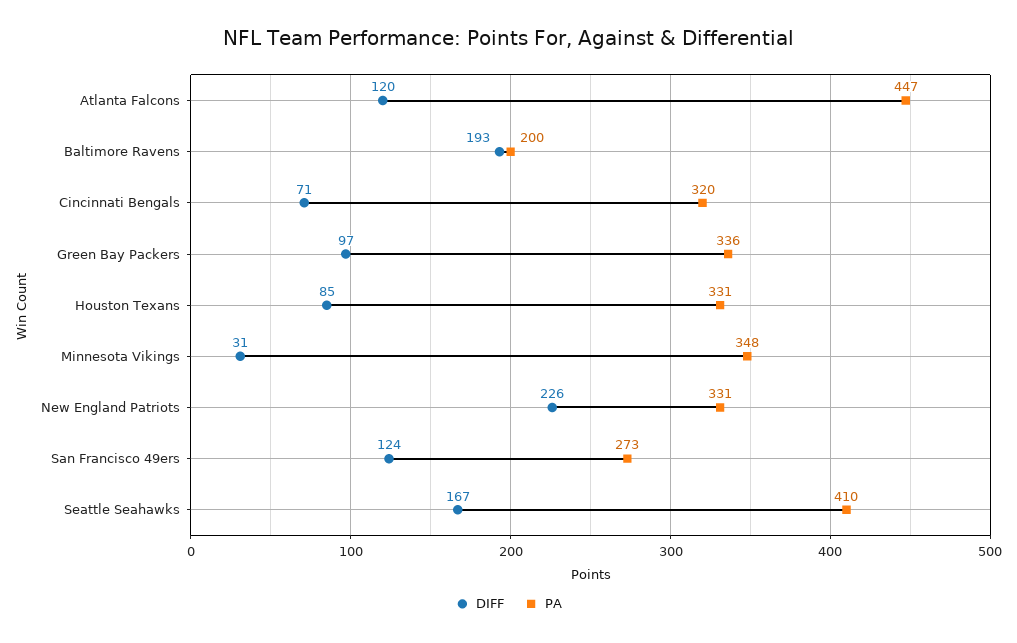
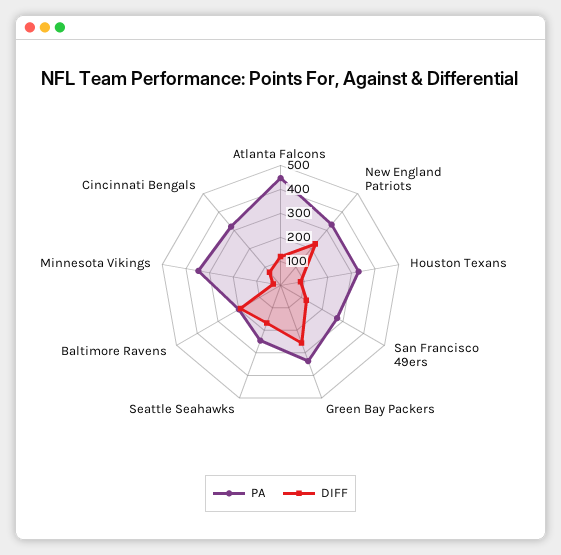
  {
    "DIFF": {
      "Atlanta Falcons": 120,
      "Baltimore Ravens": 193,
      "Cincinnati Bengals": 71,
-     "Green Bay Packers": 97,
+     "Green Bay Packers": 250,
      "Houston Texans": 85,
      "Minnesota Vikings": 31,
      "New England Patriots": 226,
      "San Francisco 49ers": 124,
      "Seattle Seahawks": 167
    },
    "PA": {
      "Atlanta Falcons": 447,
      "Baltimore Ravens": 200,
      "Cincinnati Bengals": 320,
      "Green Bay Packers": 336,
      "Houston Texans": 331,
      "Minnesota Vikings": 348,
      "New England Patriots": 331,
      "San Francisco 49ers": 273,
-     "Seattle Seahawks": 410
+     "Seattle Seahawks": 250
    }
  }

